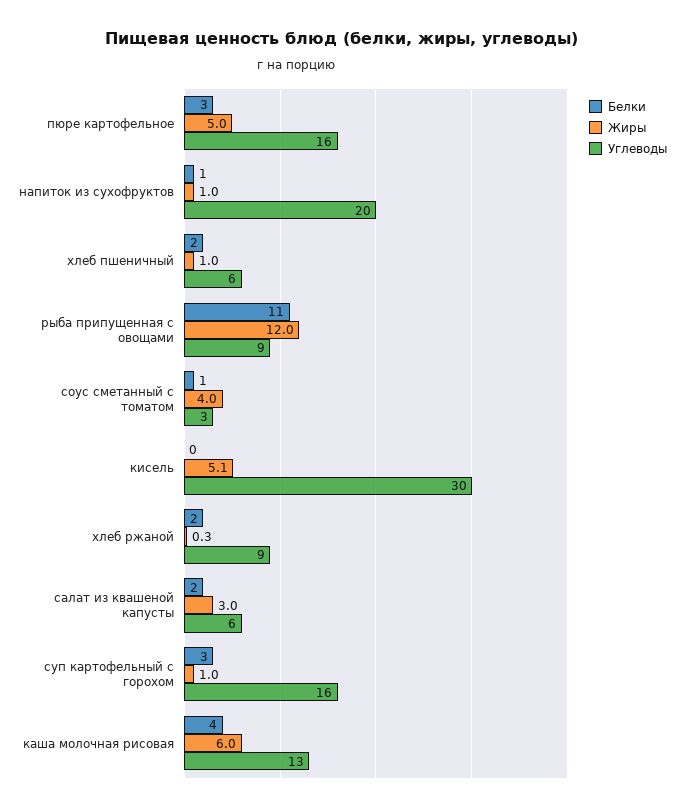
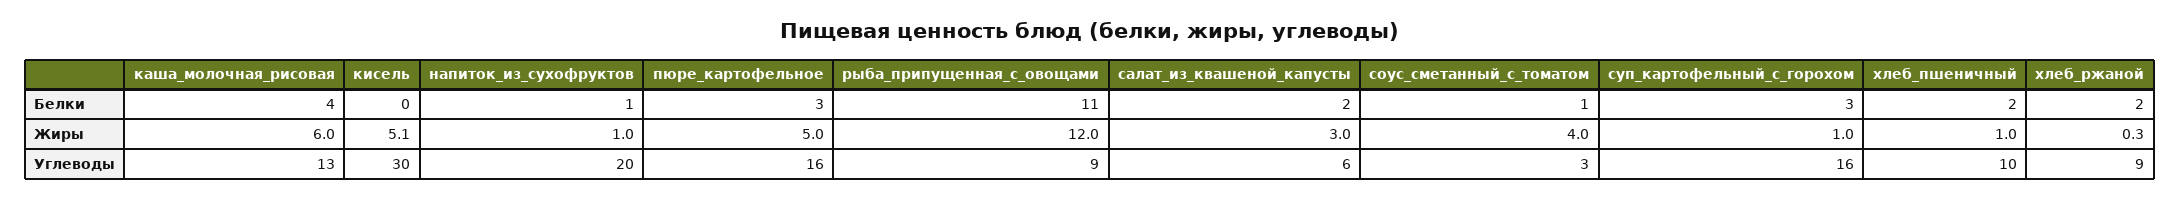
  {
    "Белки": {
      "пюре картофельное": 3,
      "напиток из сухофруктов": 1,
      "хлеб пшеничный": 2,
      "рыба припущенная с овощами": 11,
      "соус сметанный с томатом": 1,
      "кисель": 0,
      "хлеб ржаной": 2,
      "салат из квашеной капусты": 2,
      "суп картофельный с горохом": 3,
      "каша молочная рисовая": 4
    },
    "Жиры": {
      "пюре картофельное": 5,
      "напиток из сухофруктов": 1,
      "хлеб пшеничный": 1,
      "рыба припущенная с овощами": 12,
      "соус сметанный с томатом": 4,
      "кисель": 5.1,
      "хлеб ржаной": 0.3,
      "салат из квашеной капусты": 3,
      "суп картофельный с горохом": 1,
      "каша молочная рисовая": 6
    },
    "Углеводы": {
      "пюре картофельное": 16,
      "напиток из сухофруктов": 20,
-     "хлеб пшеничный": 6,
+     "хлеб пшеничный": 10,
      "рыба припущенная с овощами": 9,
      "соус сметанный с томатом": 3,
      "кисель": 30,
      "хлеб ржаной": 9,
      "салат из квашеной капусты": 6,
      "суп картофельный с горохом": 16,
      "каша молочная рисовая": 13
    }
  }

